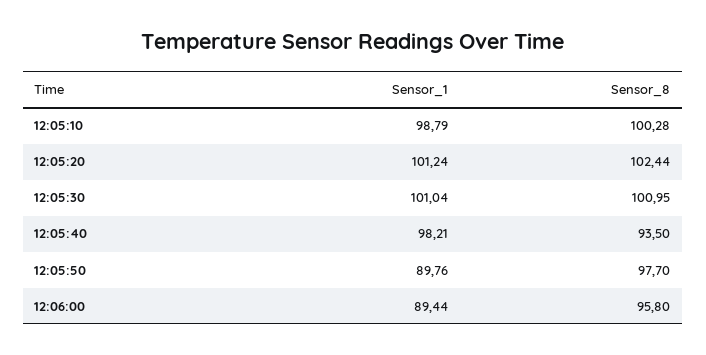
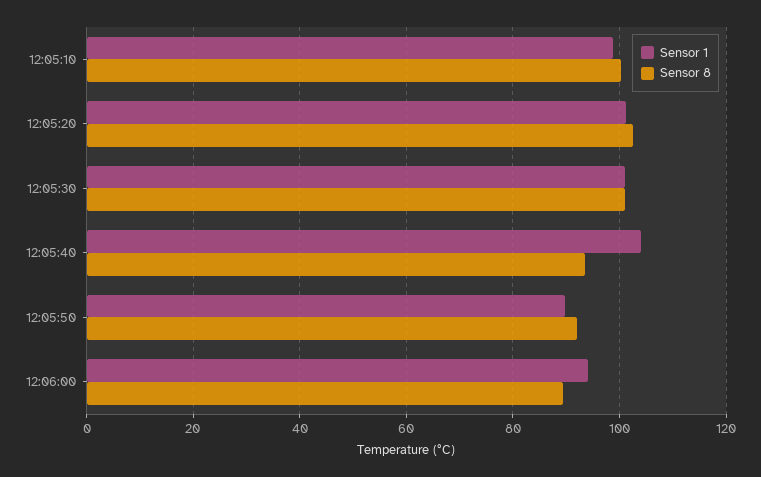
  {
    "Sensor_1": {
      "12:05:10": 98.79,
      "12:05:20": 101.24,
      "12:05:30": 101.04,
-     "12:05:40": 98.21,
+     "12:05:40": 104,
      "12:05:50": 89.76,
-     "12:06:00": 89.44
+     "12:06:00": 94
    },
    "Sensor_8": {
      "12:05:10": 100.28,
      "12:05:20": 102.44,
      "12:05:30": 100.95,
      "12:05:40": 93.5,
-     "12:05:50": 97.7,
+     "12:05:50": 92,
-     "12:06:00": 95.8
+     "12:06:00": 90
    }
  }

